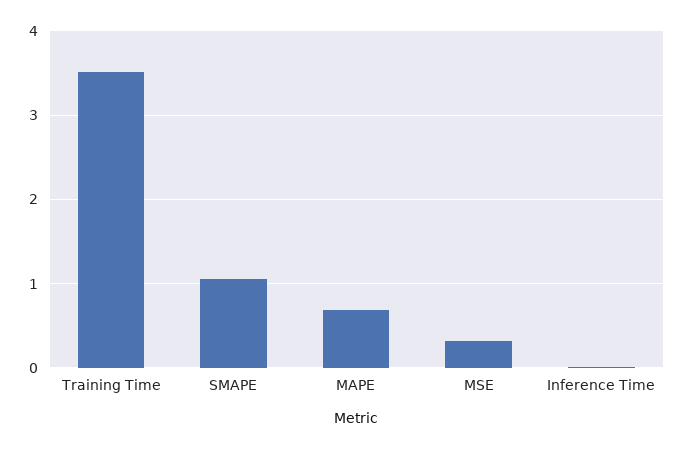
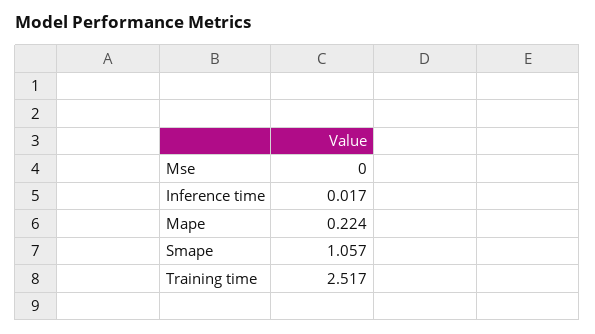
  {
-   "Training Time": 3.5,
+   "Training Time": 2.517,
    "SMAPE": 1.057,
-   "MAPE": 0.7,
+   "MAPE": 0.224,
-   "MSE": 0.3,
+   "MSE": 0,
    "Inference Time": 0.017
  }

